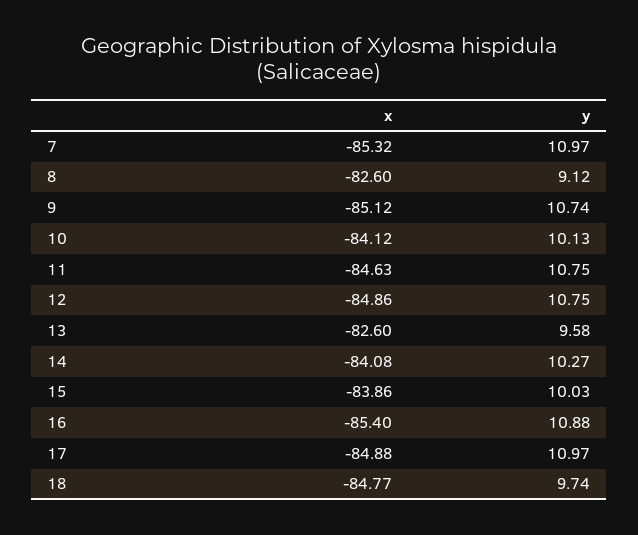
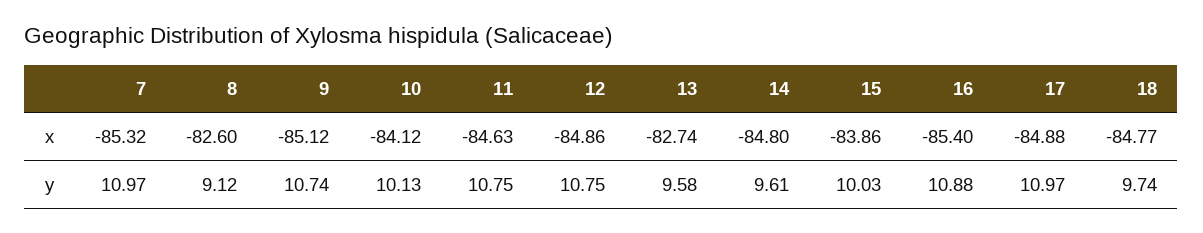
  {
    "x": {
      "7": -85.32,
      "8": -82.6,
      "9": -85.12,
      "10": -84.12,
      "11": -84.63,
      "12": -84.86,
-     "13": -82.6,
+     "13": -82.74,
-     "14": -84.08,
+     "14": -84.8,
      "15": -83.86,
      "16": -85.4,
      "17": -84.88,
      "18": -84.77
    },
    "y": {
      "7": 10.97,
      "8": 9.12,
      "9": 10.74,
      "10": 10.13,
      "11": 10.75,
      "12": 10.75,
      "13": 9.58,
-     "14": 10.27,
+     "14": 9.61,
      "15": 10.03,
      "16": 10.88,
      "17": 10.97,
      "18": 9.74
    }
  }

